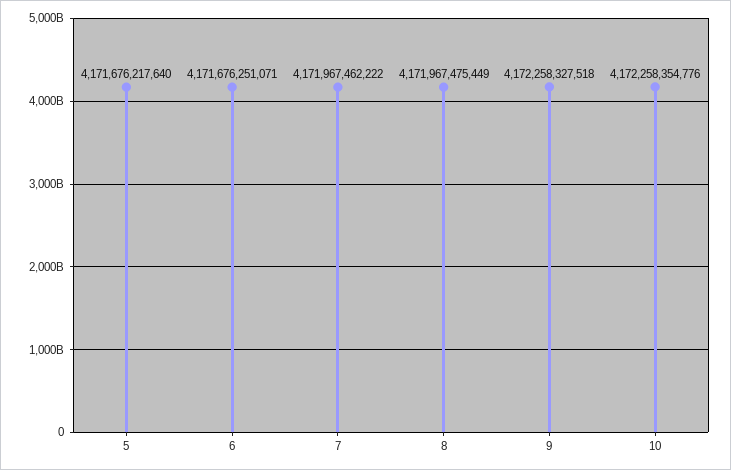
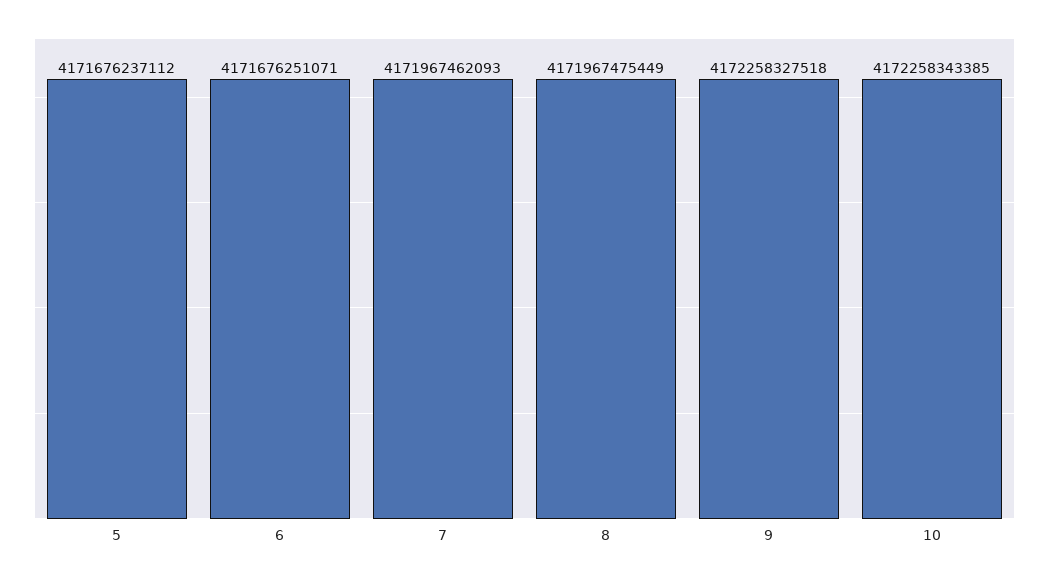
  {
-   "5": 4171676217640,
+   "5": 4171676237112,
    "6": 4171676251071,
-   "7": 4171967462222,
+   "7": 4171967462093,
    "8": 4171967475449,
    "9": 4172258327518,
-   "10": 4172258354776
+   "10": 4172258343385
  }

